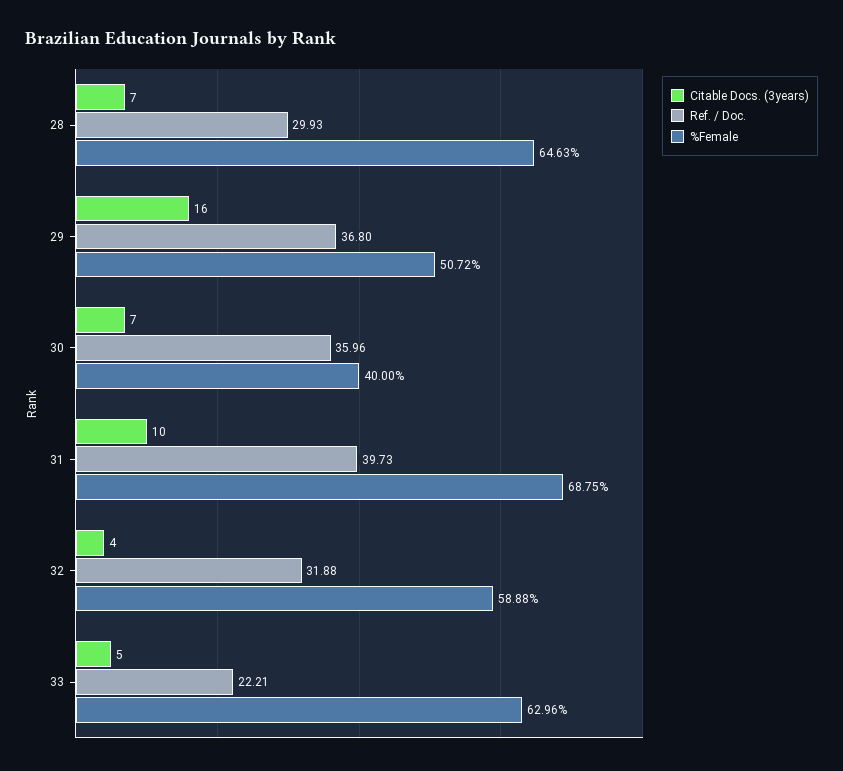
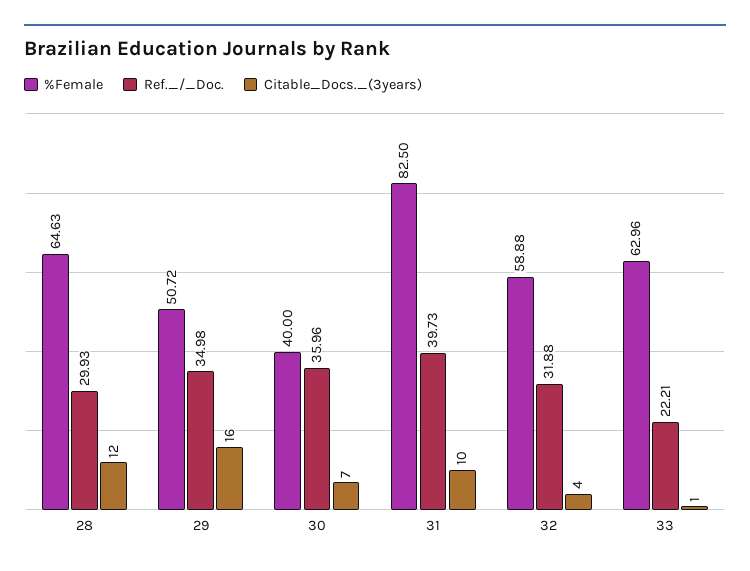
  {
    "Citable Docs. (3years)": {
-     "28": 7,
+     "28": 12,
      "29": 16,
      "30": 7,
      "31": 10,
      "32": 4,
-     "33": 5
+     "33": 1
    },
    "Ref. / Doc.": {
      "28": 29.93,
-     "29": 36.8,
+     "29": 34.98,
      "30": 35.96,
      "31": 39.73,
      "32": 31.88,
      "33": 22.21
    },
    "%Female": {
      "28": 64.63,
      "29": 50.72,
      "30": 40,
-     "31": 68.75,
+     "31": 82.5,
      "32": 58.88,
      "33": 62.96
    }
  }

